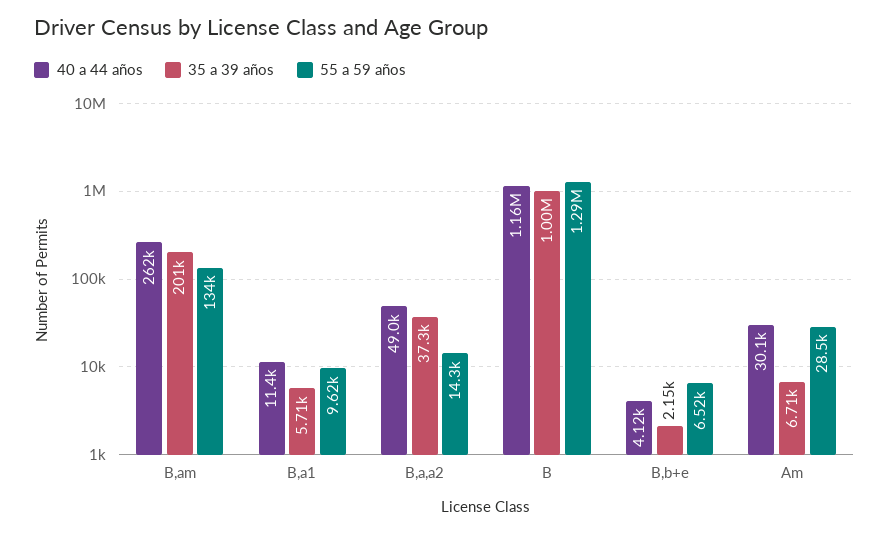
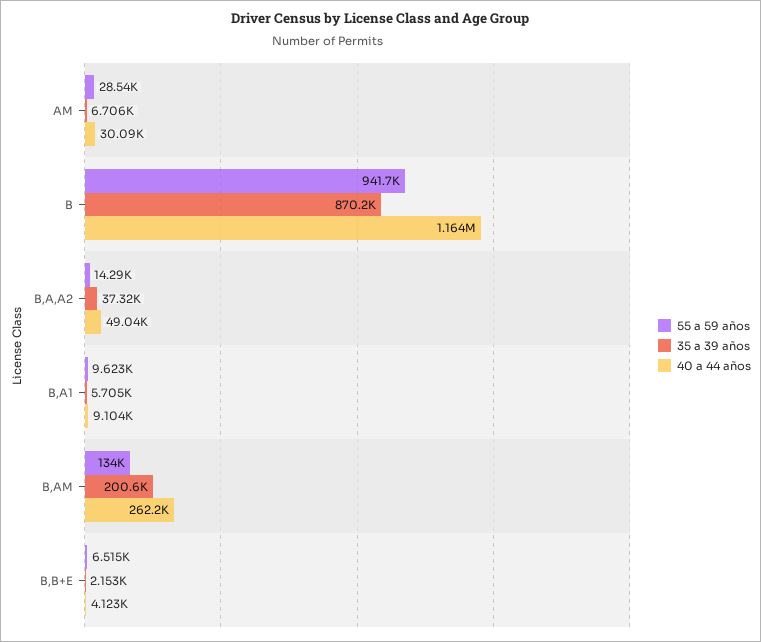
  {
    "40 a 44 años": {
      "B,am": 262200,
-     "B,a1": 11400,
+     "B,a1": 9104,
      "B,a,a2": 49040,
      "B": 1164000,
      "B,b+e": 4123,
      "Am": 30090
    },
    "35 a 39 años": {
      "B,am": 200600,
      "B,a1": 5705,
      "B,a,a2": 37320,
-     "B": 1000000,
+     "B": 870200,
      "B,b+e": 2153,
      "Am": 6706
    },
    "55 a 59 años": {
      "B,am": 134000,
      "B,a1": 9623,
      "B,a,a2": 14290,
-     "B": 1290000,
+     "B": 941700,
      "B,b+e": 6515,
      "Am": 28540
    }
  }

